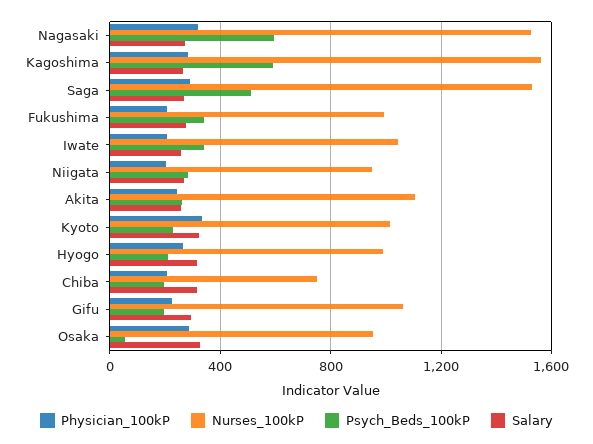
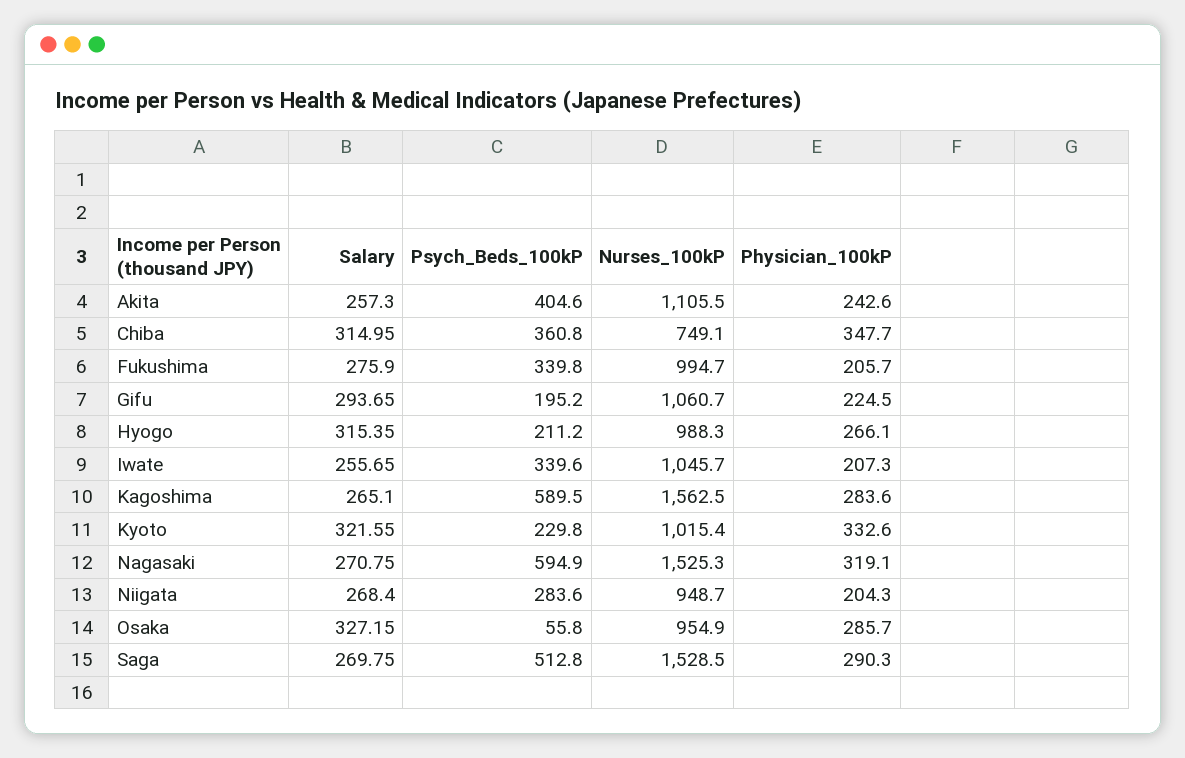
  {
    "Physician_100kP": {
      "Nagasaki": 319.1,
      "Kagoshima": 283.6,
      "Saga": 290.3,
      "Fukushima": 205.7,
      "Iwate": 207.3,
      "Niigata": 204.3,
      "Akita": 242.6,
      "Kyoto": 332.6,
      "Hyogo": 266.1,
-     "Chiba": 200,
+     "Chiba": 347.7,
      "Gifu": 224.5,
      "Osaka": 285.7
    },
    "Nurses_100kP": {
      "Nagasaki": 1525.3,
      "Kagoshima": 1562.5,
      "Saga": 1528.5,
      "Fukushima": 994.7,
      "Iwate": 1045.7,
      "Niigata": 948.7,
      "Akita": 1105.5,
      "Kyoto": 1015.4,
      "Hyogo": 988.3,
      "Chiba": 749.1,
      "Gifu": 1060.7,
      "Osaka": 954.9
    },
    "Psych_Beds_100kP": {
      "Nagasaki": 594.9,
      "Kagoshima": 589.5,
      "Saga": 512.8,
      "Fukushima": 339.8,
      "Iwate": 339.6,
      "Niigata": 283.6,
-     "Akita": 250,
+     "Akita": 404.6,
      "Kyoto": 229.8,
      "Hyogo": 211.2,
-     "Chiba": 200,
+     "Chiba": 360.8,
      "Gifu": 195.2,
      "Osaka": 55.8
    },
    "Salary": {
      "Nagasaki": 270.75,
      "Kagoshima": 265.1,
      "Saga": 269.75,
      "Fukushima": 275.9,
      "Iwate": 255.65,
      "Niigata": 268.4,
      "Akita": 257.3,
      "Kyoto": 321.55,
      "Hyogo": 315.35,
      "Chiba": 314.95,
      "Gifu": 293.65,
      "Osaka": 327.15
    }
  }

